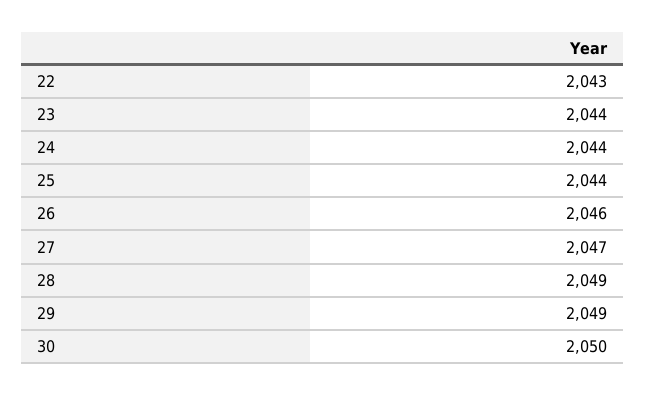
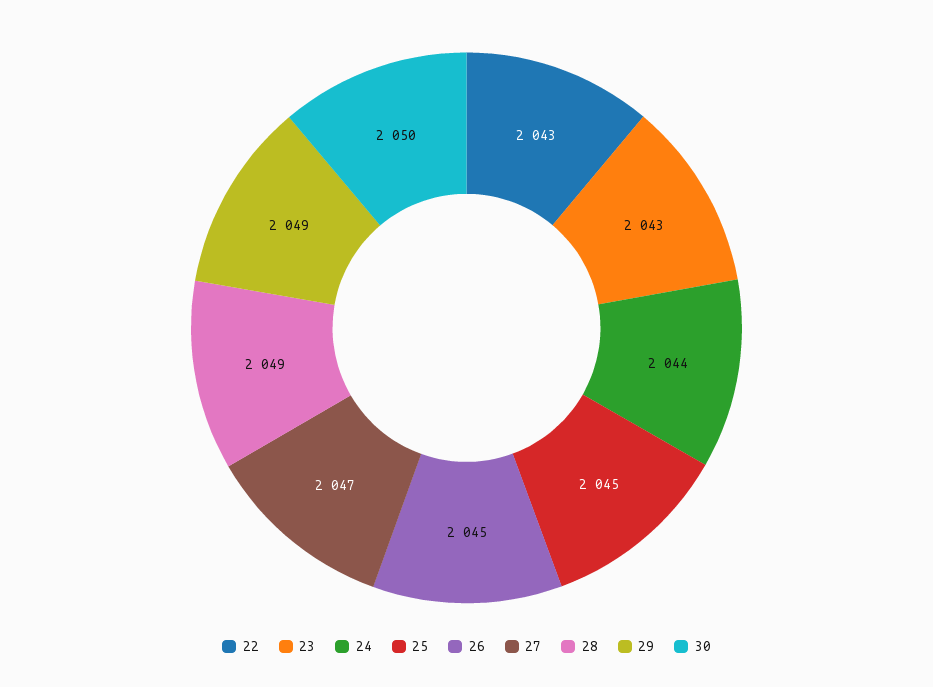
  {
    "22": 2043,
-   "23": 2044,
+   "23": 2043,
    "24": 2044,
-   "25": 2044,
+   "25": 2045,
-   "26": 2046,
+   "26": 2045,
    "27": 2047,
    "28": 2049,
    "29": 2049,
    "30": 2050
  }

